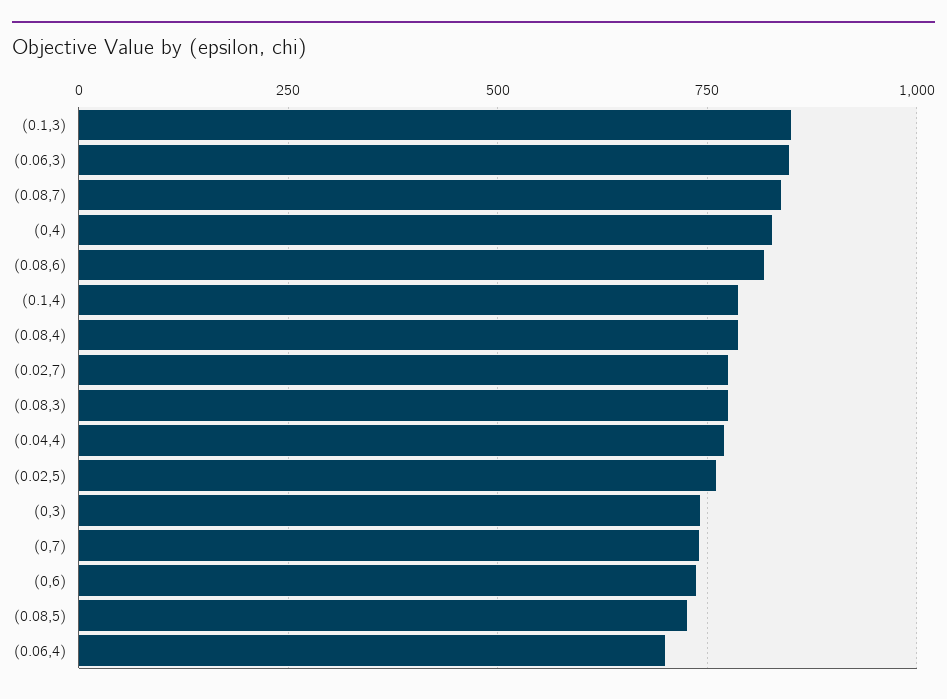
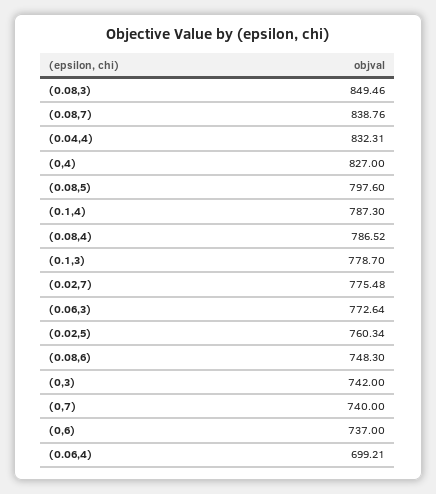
  {
-   "(0.1,3)": 850,
+   "(0.1,3)": 778.7,
-   "(0.06,3)": 850,
+   "(0.06,3)": 772.64,
    "(0.08,7)": 838.76,
    "(0,4)": 827,
-   "(0.08,6)": 825,
+   "(0.08,6)": 748.3,
    "(0.1,4)": 787.3,
    "(0.08,4)": 786.52,
    "(0.02,7)": 775.48,
-   "(0.08,3)": 775,
+   "(0.08,3)": 849.46,
-   "(0.04,4)": 775,
+   "(0.04,4)": 832.31,
    "(0.02,5)": 760.34,
    "(0,3)": 742,
    "(0,7)": 740,
    "(0,6)": 737,
-   "(0.08,5)": 725,
+   "(0.08,5)": 797.6,
    "(0.06,4)": 699.21
  }

